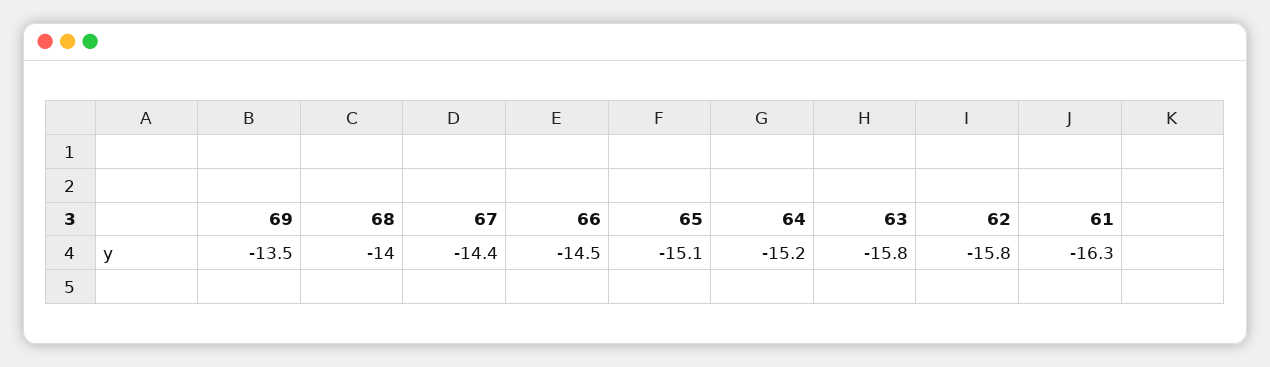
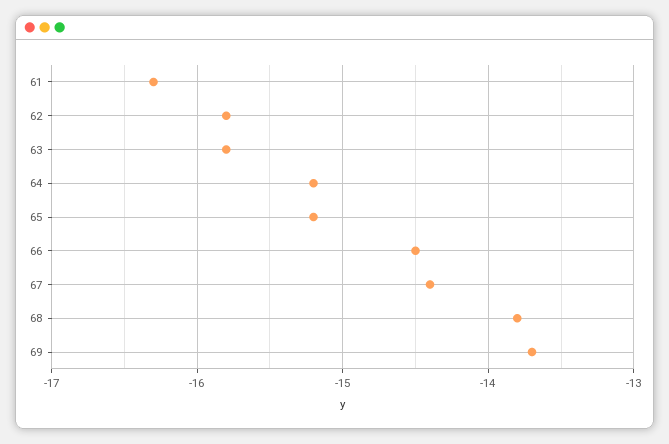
  {
-   "69": -13.5,
+   "69": -13.7,
-   "68": -14,
+   "68": -13.8,
    "67": -14.4,
    "66": -14.5,
-   "65": -15.1,
+   "65": -15.2,
    "64": -15.2,
    "63": -15.8,
    "62": -15.8,
    "61": -16.3
  }

